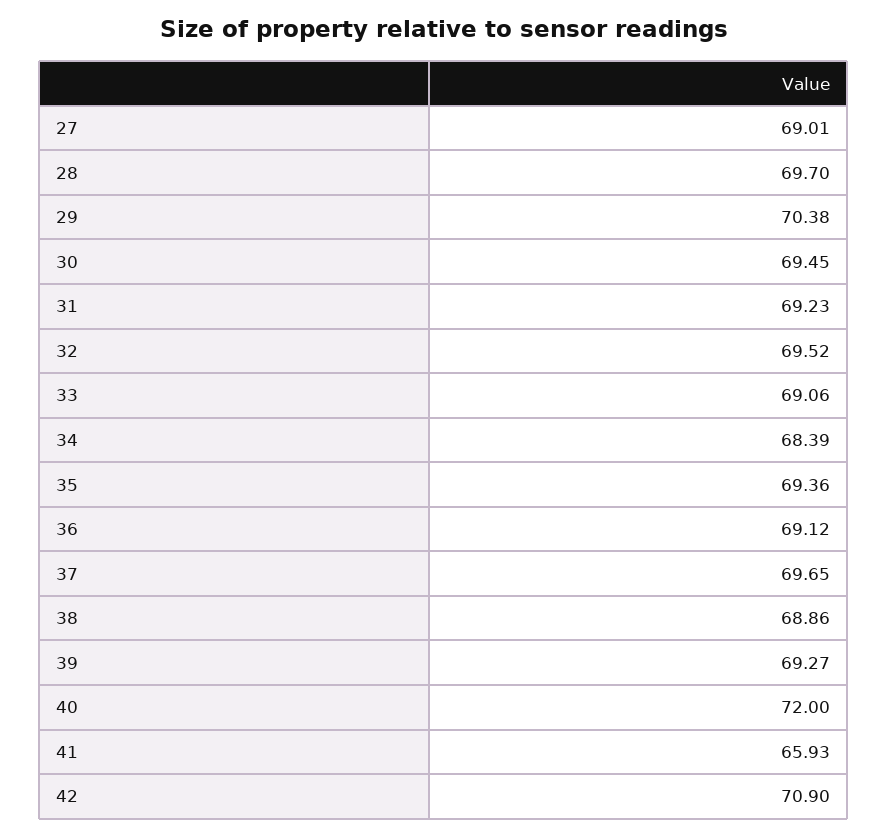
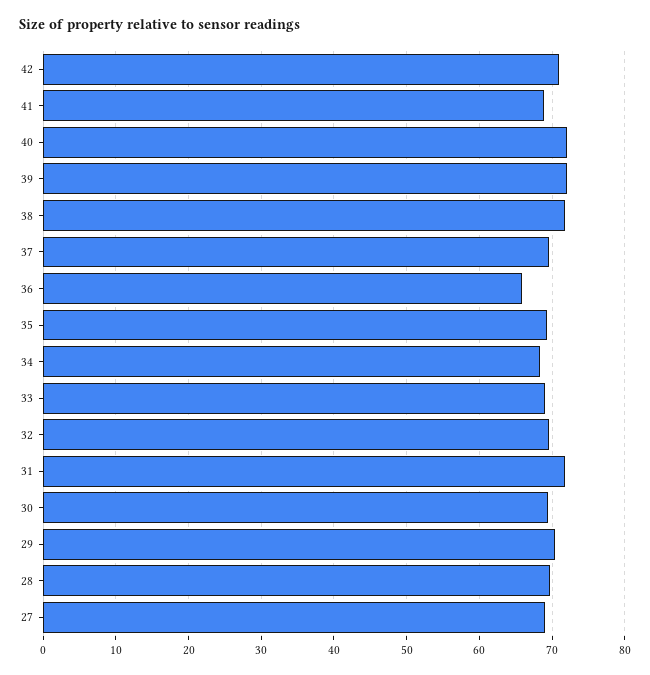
  {
    "27": 69.01,
    "28": 69.7,
    "29": 70.38,
    "30": 69.45,
-   "31": 69.23,
+   "31": 72,
    "32": 69.52,
    "33": 69.06,
    "34": 68.39,
    "35": 69.36,
-   "36": 69.12,
+   "36": 66,
    "37": 69.65,
-   "38": 68.86,
+   "38": 72,
-   "39": 69.27,
+   "39": 72,
    "40": 72,
-   "41": 65.93,
+   "41": 69,
    "42": 70.9
  }

